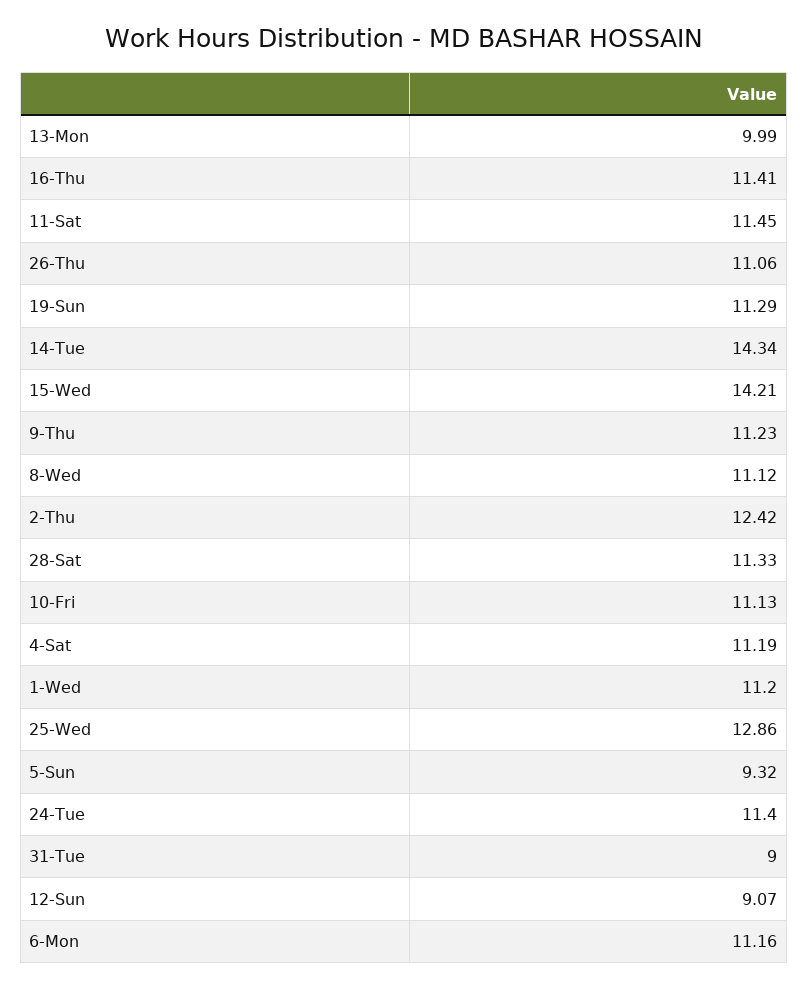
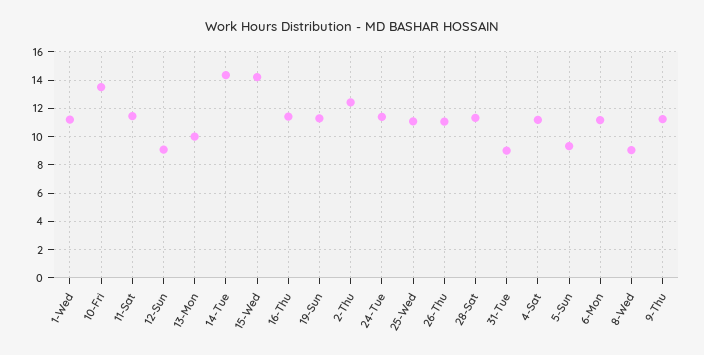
  {
    "13-Mon": 9.99,
    "16-Thu": 11.41,
    "11-Sat": 11.45,
    "26-Thu": 11.06,
    "19-Sun": 11.29,
    "14-Tue": 14.34,
    "15-Wed": 14.21,
    "9-Thu": 11.23,
-   "8-Wed": 11.12,
+   "8-Wed": 9,
    "2-Thu": 12.42,
    "28-Sat": 11.33,
-   "10-Fri": 11.13,
+   "10-Fri": 13.5,
    "4-Sat": 11.19,
    "1-Wed": 11.2,
-   "25-Wed": 12.86,
+   "25-Wed": 11,
    "5-Sun": 9.32,
    "24-Tue": 11.4,
    "31-Tue": 9,
    "12-Sun": 9.07,
    "6-Mon": 11.16
  }

